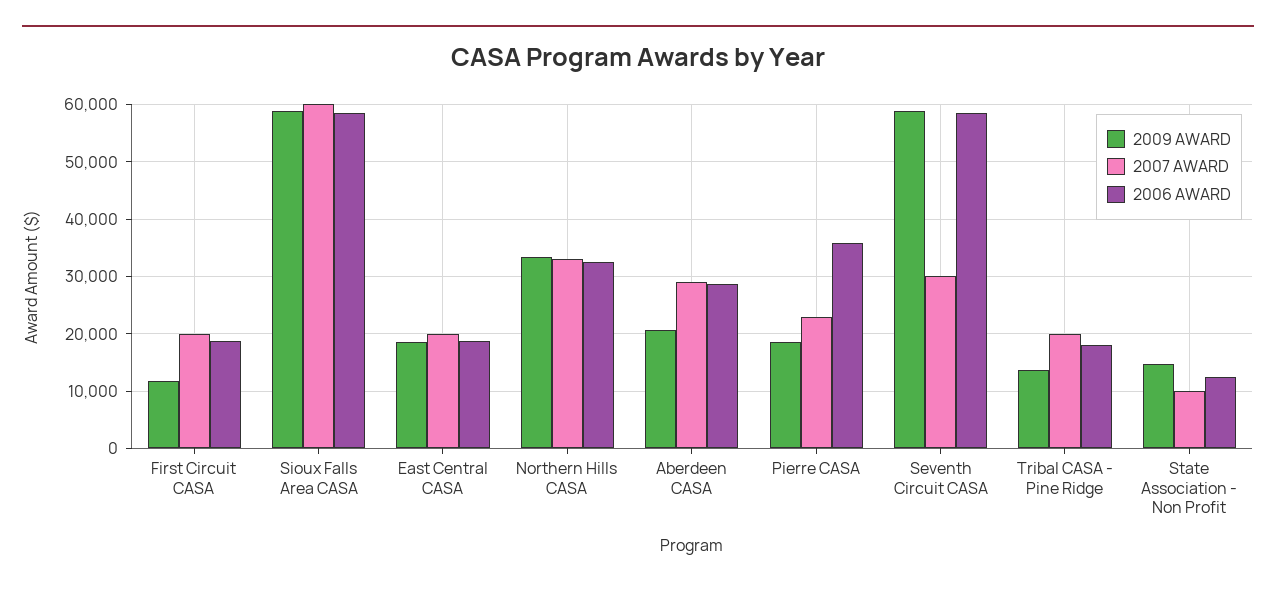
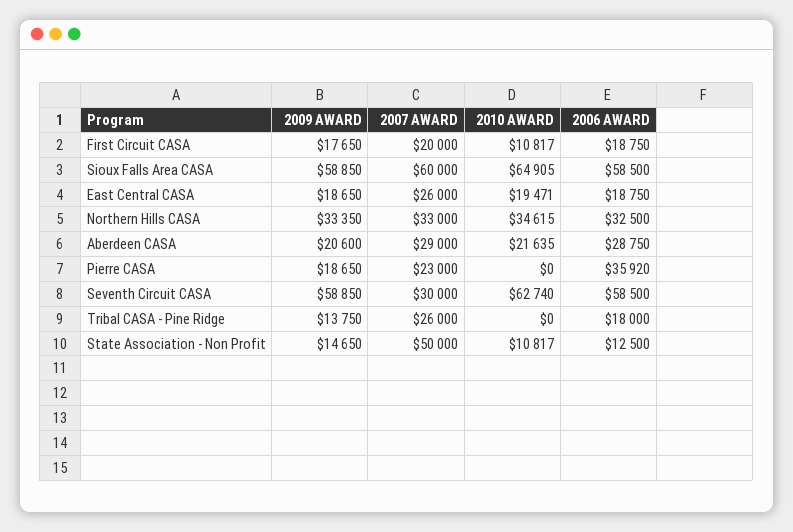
  {
    "2009 AWARD": {
-     "First Circuit CASA": 12000,
+     "First Circuit CASA": 17650,
      "Sioux Falls Area CASA": 58850,
      "East Central CASA": 18650,
      "Northern Hills CASA": 33350,
      "Aberdeen CASA": 20600,
      "Pierre CASA": 18650,
      "Seventh Circuit CASA": 58850,
      "Tribal CASA - Pine Ridge": 13750,
      "State Association - Non Profit": 14650
    },
    "2007 AWARD": {
      "First Circuit CASA": 20000,
      "Sioux Falls Area CASA": 60000,
-     "East Central CASA": 20000,
+     "East Central CASA": 26000,
      "Northern Hills CASA": 33000,
      "Aberdeen CASA": 29000,
      "Pierre CASA": 23000,
      "Seventh Circuit CASA": 30000,
-     "Tribal CASA - Pine Ridge": 20000,
+     "Tribal CASA - Pine Ridge": 26000,
-     "State Association - Non Profit": 10000
+     "State Association - Non Profit": 50000
    },
    "2006 AWARD": {
      "First Circuit CASA": 18750,
      "Sioux Falls Area CASA": 58500,
      "East Central CASA": 18750,
      "Northern Hills CASA": 32500,
      "Aberdeen CASA": 28750,
      "Pierre CASA": 35920,
      "Seventh Circuit CASA": 58500,
      "Tribal CASA - Pine Ridge": 18000,
      "State Association - Non Profit": 12500
-   }
+   },
+   "2010 AWARD": {
+     "First Circuit CASA": 10817,
+     "Sioux Falls Area CASA": 64905,
+     "East Central CASA": 19471,
+     "Northern Hills CASA": 34615,
+     "Aberdeen CASA": 21635,
+     "Pierre CASA": 0,
+     "Seventh Circuit CASA": 62740,
+     "Tribal CASA - Pine Ridge": 0,
+     "State Association - Non Profit": 10817
+   }
  }

